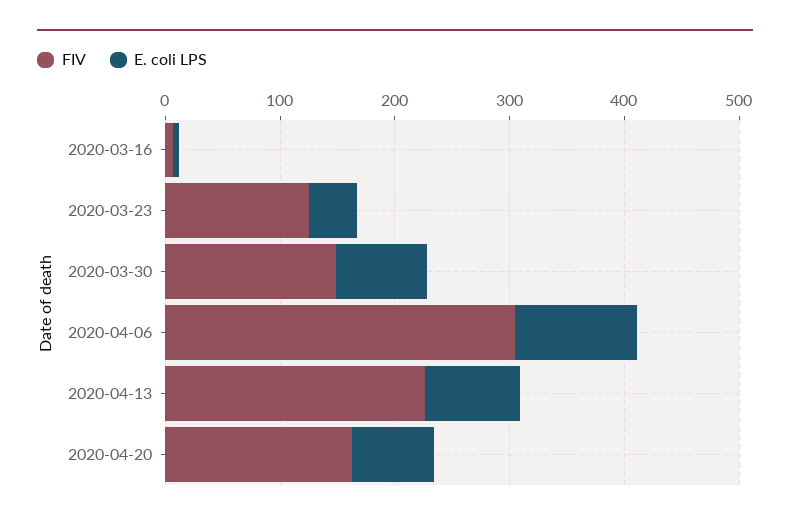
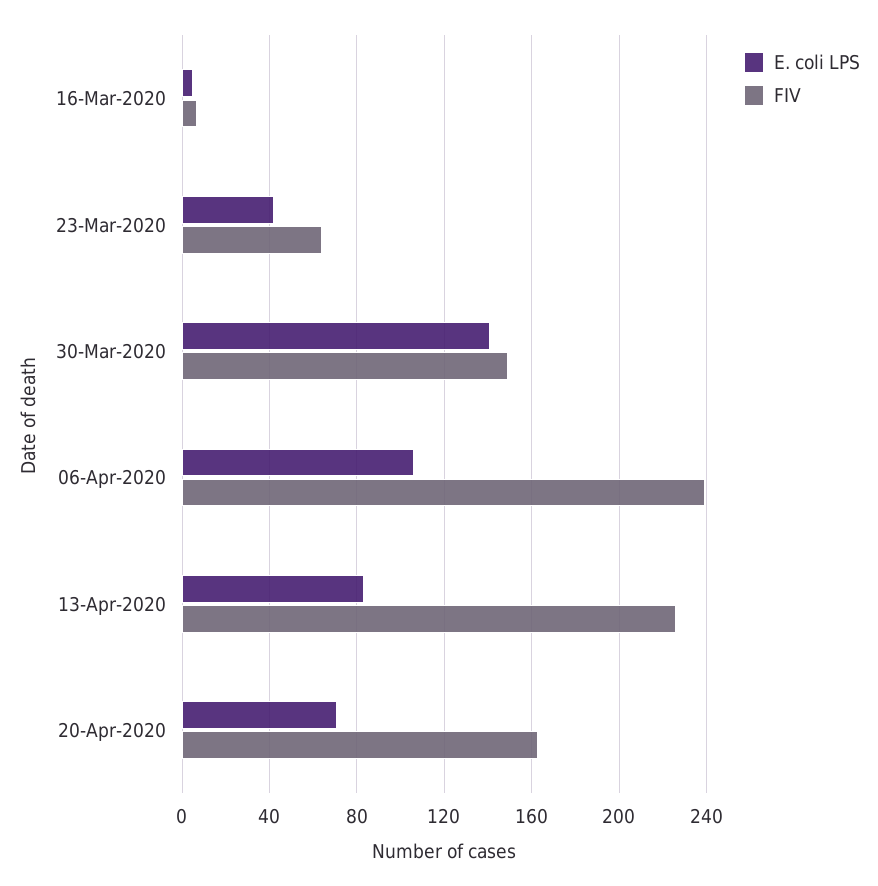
  {
    "FIV": {
      "2020-03-16": 5,
-     "2020-03-23": 120,
+     "2020-03-23": 65,
      "2020-03-30": 150,
-     "2020-04-06": 300,
+     "2020-04-06": 240,
      "2020-04-13": 225,
      "2020-04-20": 165
    },
    "E. coli LPS": {
      "2020-03-16": 5,
      "2020-03-23": 40,
-     "2020-03-30": 80,
+     "2020-03-30": 140,
      "2020-04-06": 105,
      "2020-04-13": 85,
      "2020-04-20": 70
    }
  }

